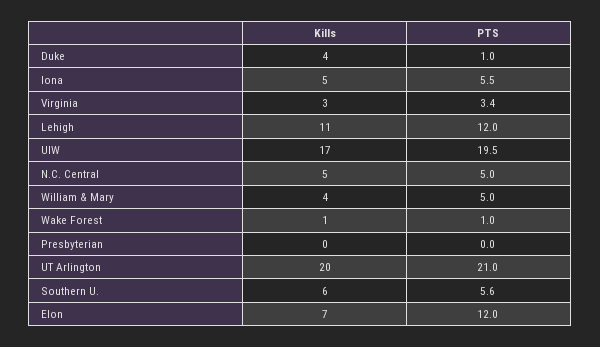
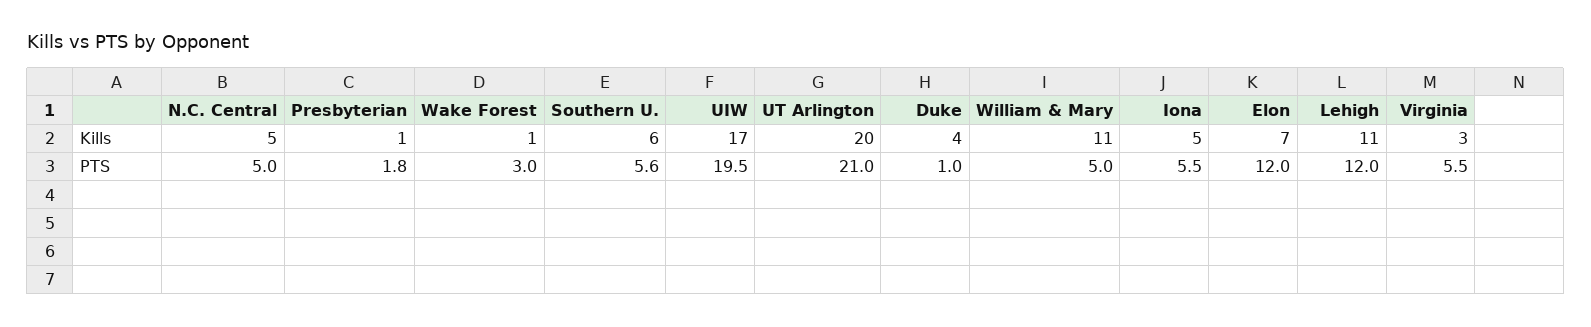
  {
    "Kills": {
      "Duke": 4,
      "Iona": 5,
      "Virginia": 3,
      "Lehigh": 11,
      "UIW": 17,
      "N.C. Central": 5,
-     "William & Mary": 4,
+     "William & Mary": 11,
      "Wake Forest": 1,
-     "Presbyterian": 0,
+     "Presbyterian": 1,
      "UT Arlington": 20,
      "Southern U.": 6,
      "Elon": 7
    },
    "PTS": {
      "Duke": 1,
      "Iona": 5.5,
-     "Virginia": 3.4,
+     "Virginia": 5.5,
      "Lehigh": 12,
      "UIW": 19.5,
      "N.C. Central": 5,
      "William & Mary": 5,
-     "Wake Forest": 1,
+     "Wake Forest": 3,
-     "Presbyterian": 0,
+     "Presbyterian": 1.8,
      "UT Arlington": 21,
      "Southern U.": 5.6,
      "Elon": 12
    }
  }

